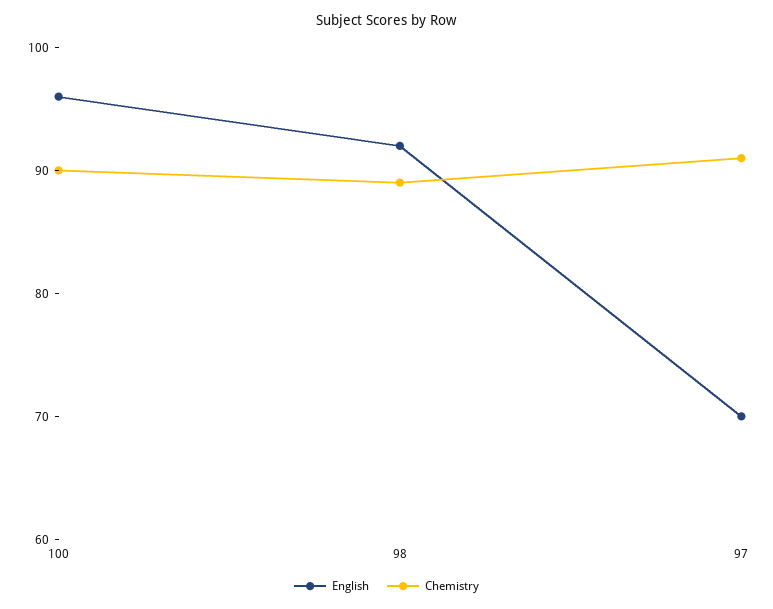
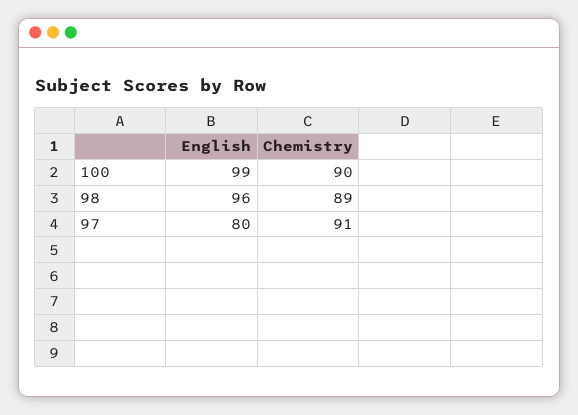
  {
    "English": {
-     "100": 96,
+     "100": 99,
-     "98": 92,
+     "98": 96,
-     "97": 70
+     "97": 80
    },
    "Chemistry": {
      "100": 90,
      "98": 89,
      "97": 91
    }
  }

